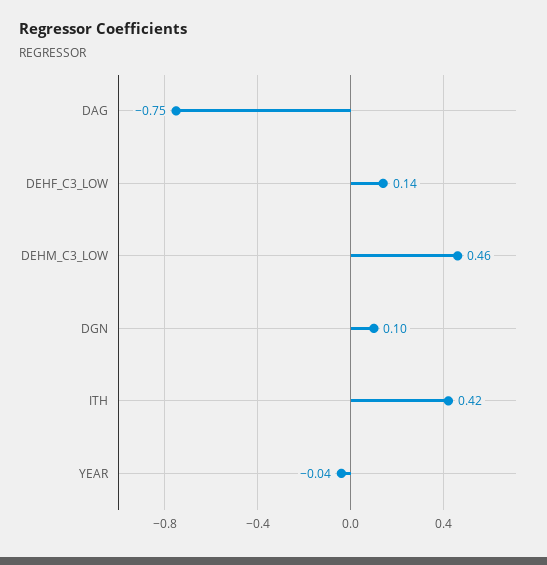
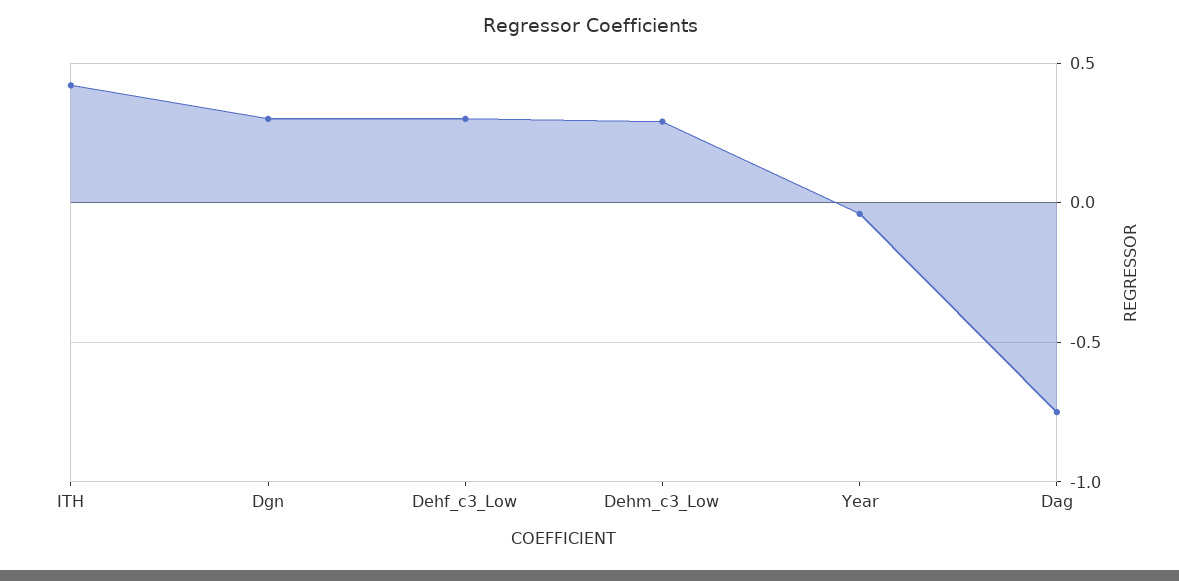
  {
    "DAG": -0.75,
-   "DEHF_C3_LOW": 0.14,
+   "DEHF_C3_LOW": 0.3,
-   "DEHM_C3_LOW": 0.46,
+   "DEHM_C3_LOW": 0.3,
-   "DGN": 0.1,
+   "DGN": 0.3,
    "ITH": 0.42,
    "YEAR": -0.04
  }

